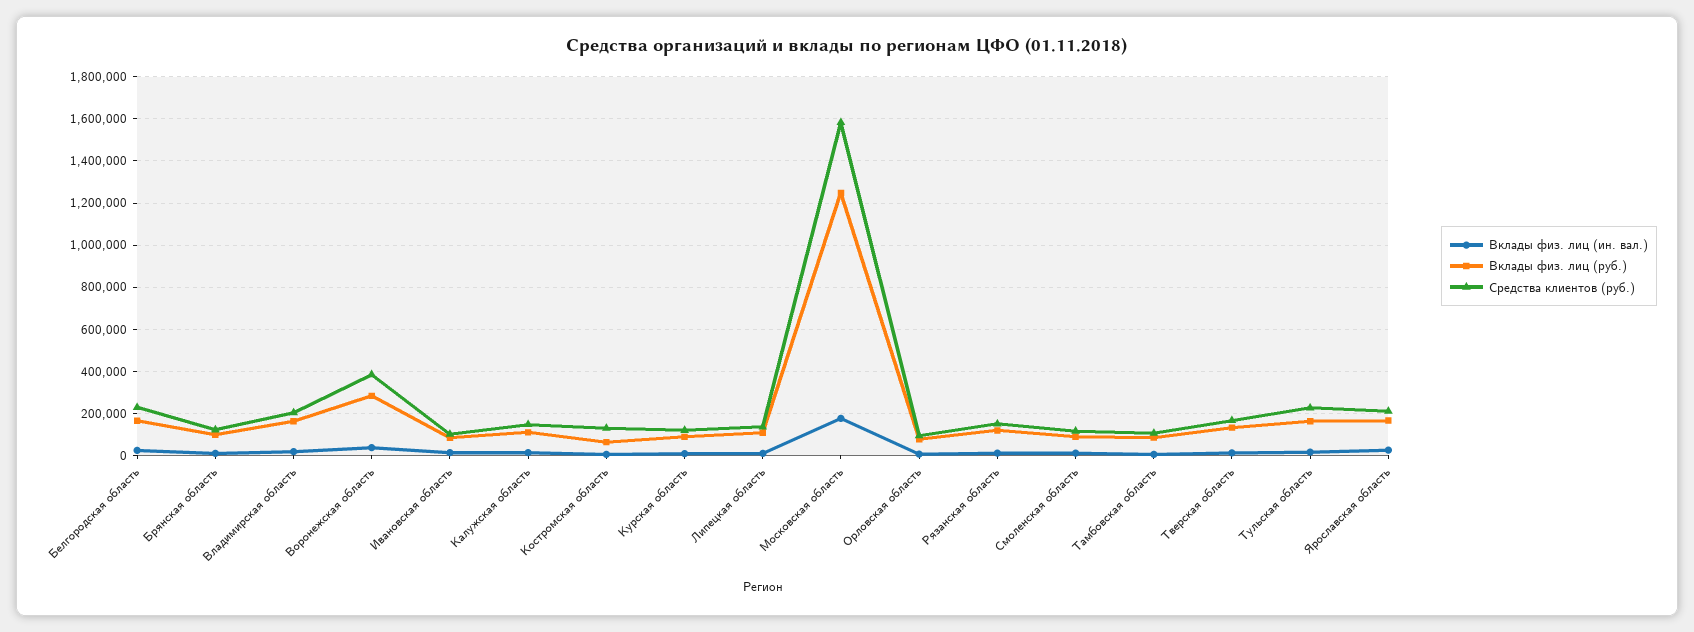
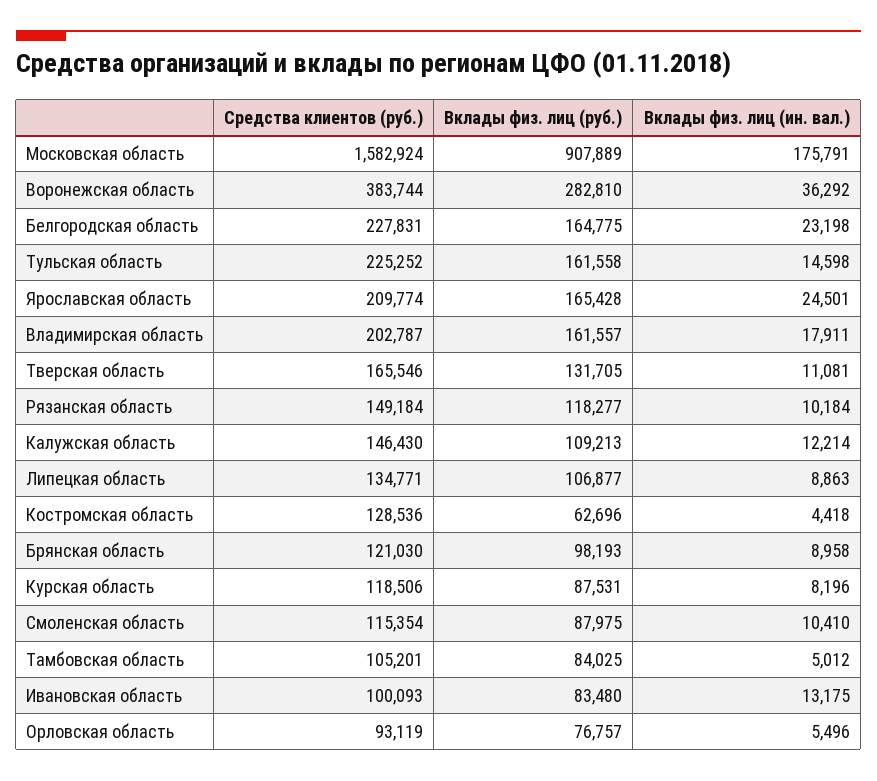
  {
    "Вклады физ. лиц (ин. вал.)": {
      "Белгородская область": 23198,
      "Брянская область": 8958,
      "Владимирская область": 17911,
      "Воронежская область": 36292,
      "Ивановская область": 13175,
      "Калужская область": 12214,
      "Костромская область": 4418,
      "Курская область": 8196,
      "Липецкая область": 8863,
      "Московская область": 175791,
      "Орловская область": 5496,
      "Рязанская область": 10184,
      "Смоленская область": 10410,
      "Тамбовская область": 5012,
      "Тверская область": 11081,
      "Тульская область": 14598,
      "Ярославская область": 24501
    },
    "Вклады физ. лиц (руб.)": {
      "Белгородская область": 164775,
      "Брянская область": 98193,
      "Владимирская область": 161557,
      "Воронежская область": 282810,
      "Ивановская область": 83480,
      "Калужская область": 109213,
      "Костромская область": 62696,
      "Курская область": 87531,
      "Липецкая область": 106877,
-     "Московская область": 1250000,
+     "Московская область": 907889,
      "Орловская область": 76757,
      "Рязанская область": 118277,
      "Смоленская область": 87975,
      "Тамбовская область": 84025,
      "Тверская область": 131705,
      "Тульская область": 161558,
      "Ярославская область": 165428
    },
    "Средства клиентов (руб.)": {
      "Белгородская область": 227831,
      "Брянская область": 121030,
      "Владимирская область": 202787,
      "Воронежская область": 383744,
      "Ивановская область": 100093,
      "Калужская область": 146430,
      "Костромская область": 128536,
      "Курская область": 118506,
      "Липецкая область": 134771,
      "Московская область": 1582924,
      "Орловская область": 93119,
      "Рязанская область": 149184,
      "Смоленская область": 115354,
      "Тамбовская область": 105201,
      "Тверская область": 165546,
      "Тульская область": 225252,
      "Ярославская область": 209774
    }
  }

